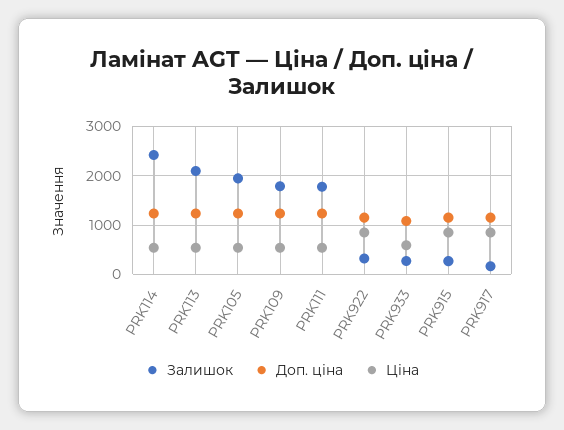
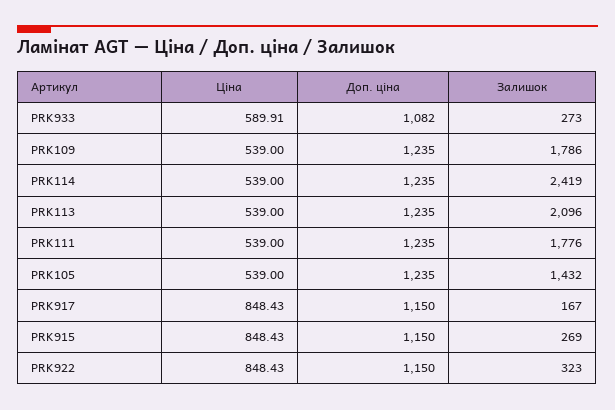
  {
    "Залишок": {
      "PRK114": 2419,
      "PRK113": 2096,
-     "PRK105": 2000,
+     "PRK105": 1432,
      "PRK109": 1786,
      "PRK111": 1776,
      "PRK922": 323,
      "PRK933": 273,
      "PRK915": 269,
      "PRK917": 167
    },
    "Доп. ціна": {
      "PRK114": 1235,
      "PRK113": 1235,
      "PRK105": 1235,
      "PRK109": 1235,
      "PRK111": 1235,
      "PRK922": 1150,
      "PRK933": 1082,
      "PRK915": 1150,
      "PRK917": 1150
    },
    "Ціна": {
      "PRK114": 539,
      "PRK113": 539,
      "PRK105": 539,
      "PRK109": 539,
      "PRK111": 539,
      "PRK922": 848.43,
      "PRK933": 589.91,
      "PRK915": 848.43,
      "PRK917": 848.43
    }
  }

